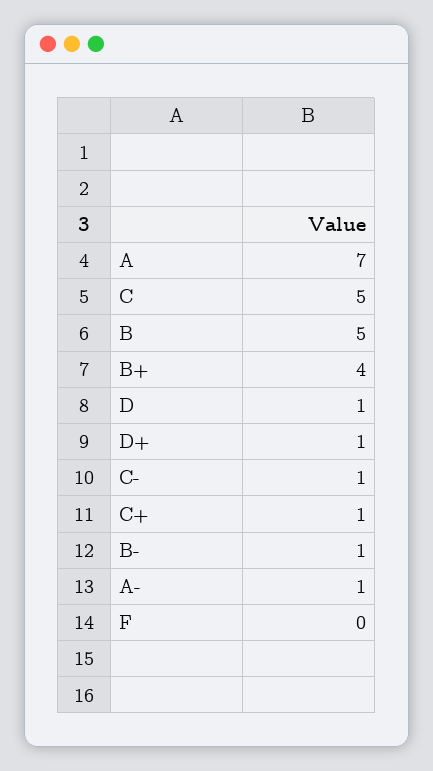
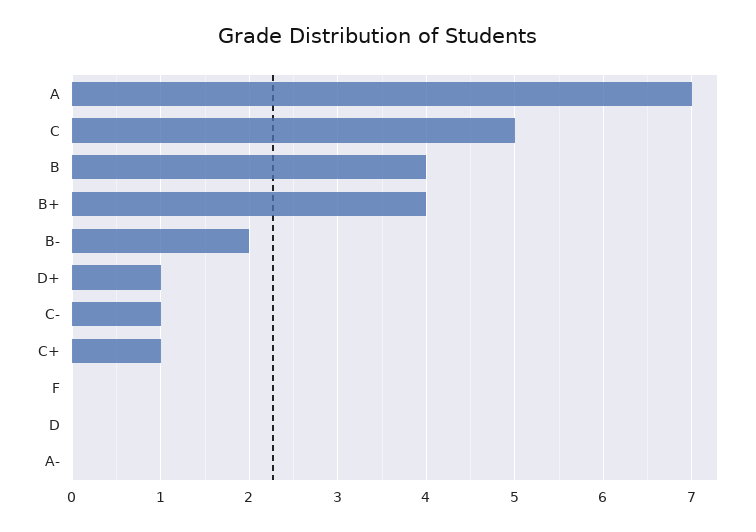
  {
    "A": 7,
    "C": 5,
-   "B": 5,
+   "B": 4,
    "B+": 4,
-   "D": 1,
+   "D": 0,
    "D+": 1,
    "C-": 1,
    "C+": 1,
-   "B-": 1,
+   "B-": 2,
-   "A-": 1,
+   "A-": 0,
    "F": 0
  }

